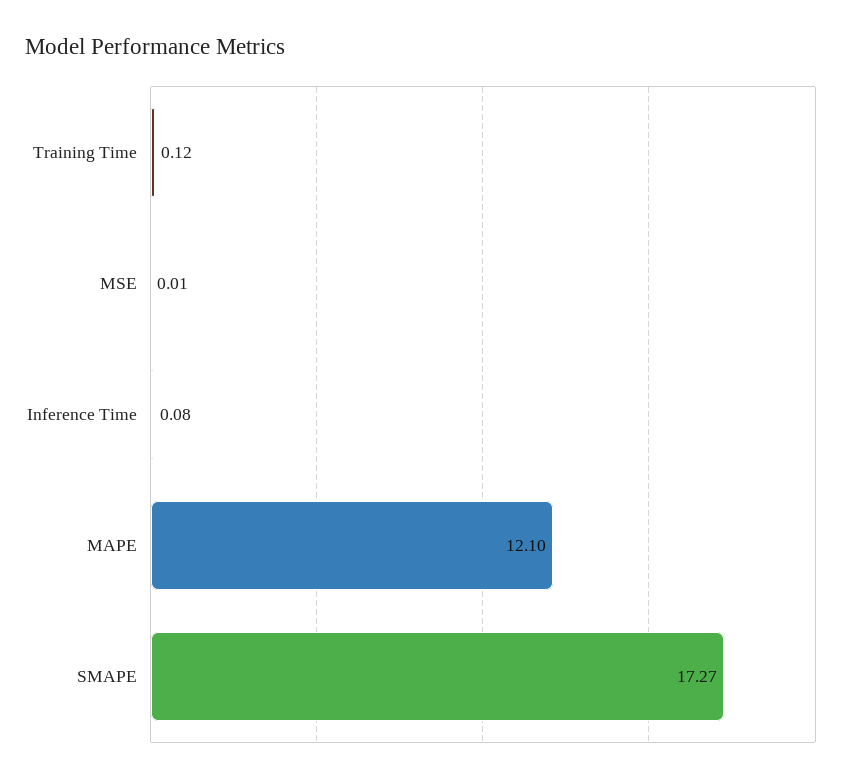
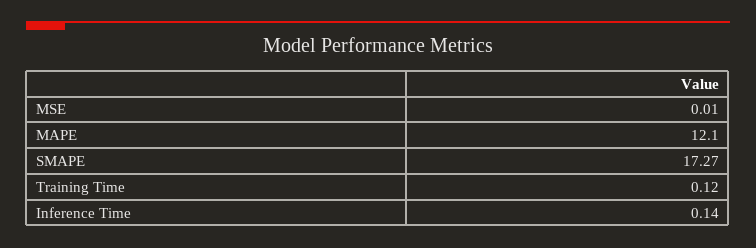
  {
    "Training Time": 0.12,
    "MSE": 0.01,
-   "Inference Time": 0.08,
+   "Inference Time": 0.14,
    "MAPE": 12.1,
    "SMAPE": 17.27
  }

